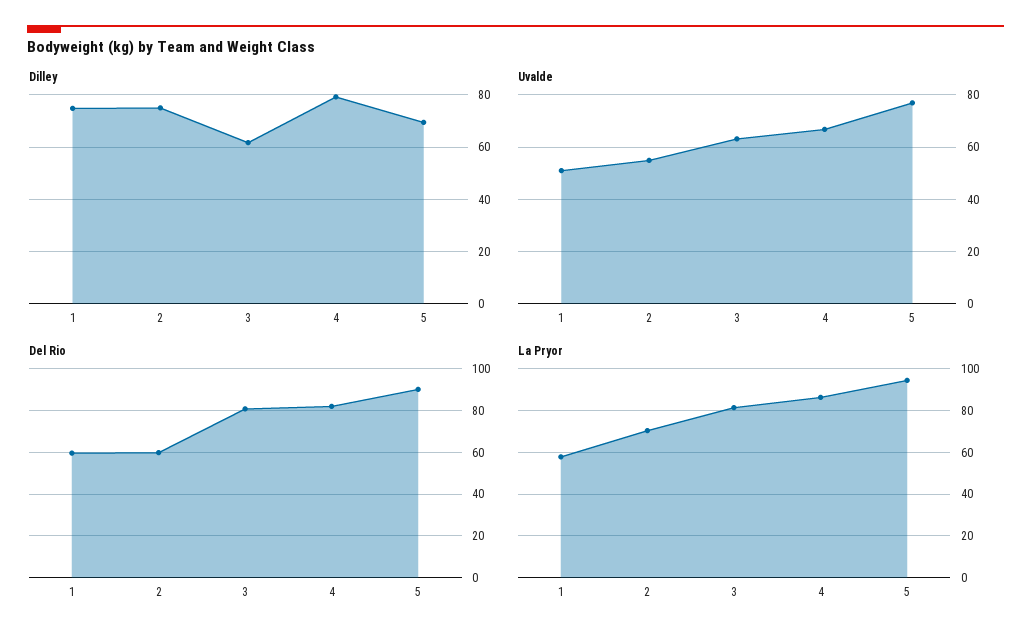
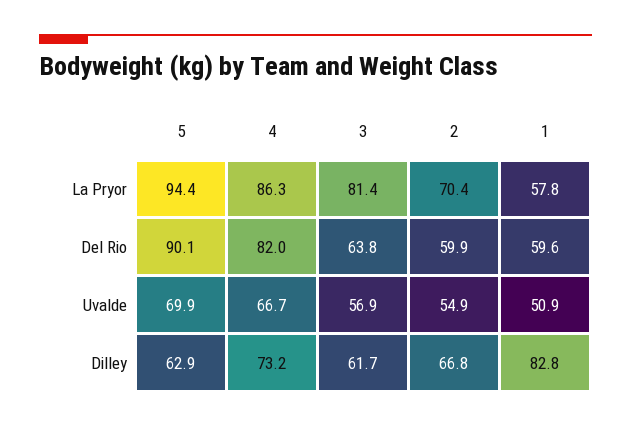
  {
    "Dilley": {
-     "1": 75,
+     "1": 82.8,
-     "2": 75,
+     "2": 66.8,
      "3": 61.7,
-     "4": 80,
+     "4": 73.2,
-     "5": 70
+     "5": 62.9
    },
    "Uvalde": {
      "1": 50.9,
      "2": 54.9,
-     "3": 62.5,
+     "3": 56.9,
      "4": 66.7,
-     "5": 77.5
+     "5": 69.9
    },
    "Del Rio": {
      "1": 59.6,
      "2": 59.9,
-     "3": 80,
+     "3": 63.8,
      "4": 82,
      "5": 90.1
    },
    "La Pryor": {
      "1": 57.8,
      "2": 70.4,
      "3": 81.4,
      "4": 86.3,
      "5": 94.4
    }
  }

